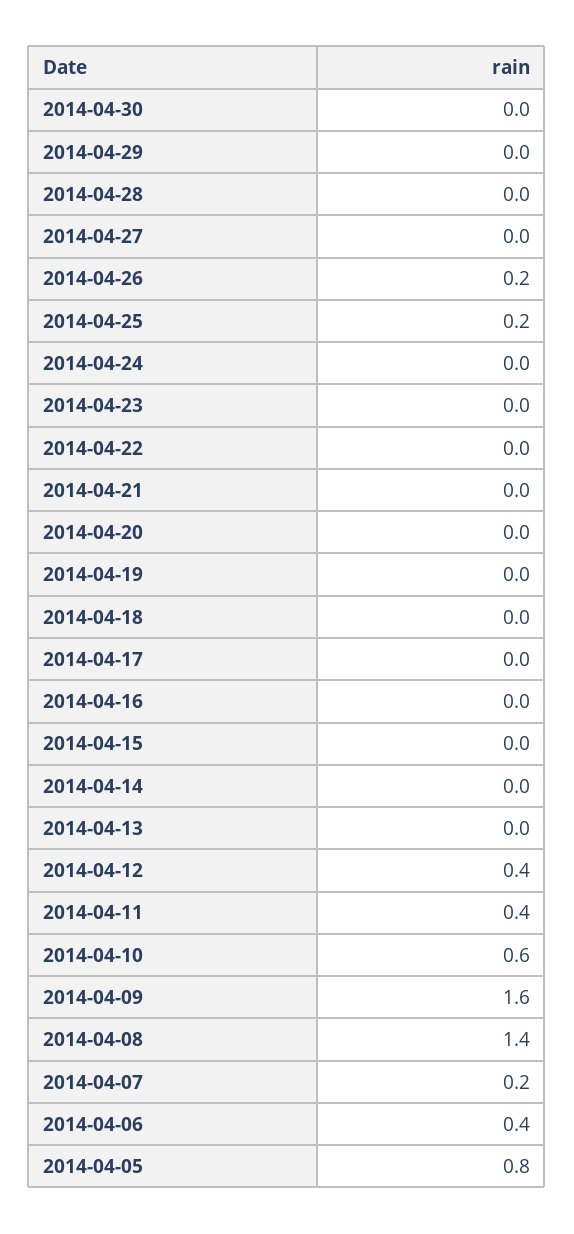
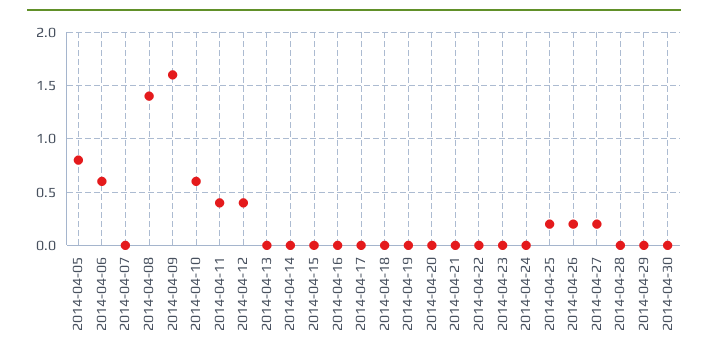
  {
    "2014-04-30": 0,
    "2014-04-29": 0,
    "2014-04-28": 0,
-   "2014-04-27": 0,
+   "2014-04-27": 0.2,
    "2014-04-26": 0.2,
    "2014-04-25": 0.2,
    "2014-04-24": 0,
    "2014-04-23": 0,
    "2014-04-22": 0,
    "2014-04-21": 0,
    "2014-04-20": 0,
    "2014-04-19": 0,
    "2014-04-18": 0,
    "2014-04-17": 0,
    "2014-04-16": 0,
    "2014-04-15": 0,
    "2014-04-14": 0,
    "2014-04-13": 0,
    "2014-04-12": 0.4,
    "2014-04-11": 0.4,
    "2014-04-10": 0.6,
    "2014-04-09": 1.6,
    "2014-04-08": 1.4,
-   "2014-04-07": 0.2,
+   "2014-04-07": 0,
-   "2014-04-06": 0.4,
+   "2014-04-06": 0.6,
    "2014-04-05": 0.8
  }

